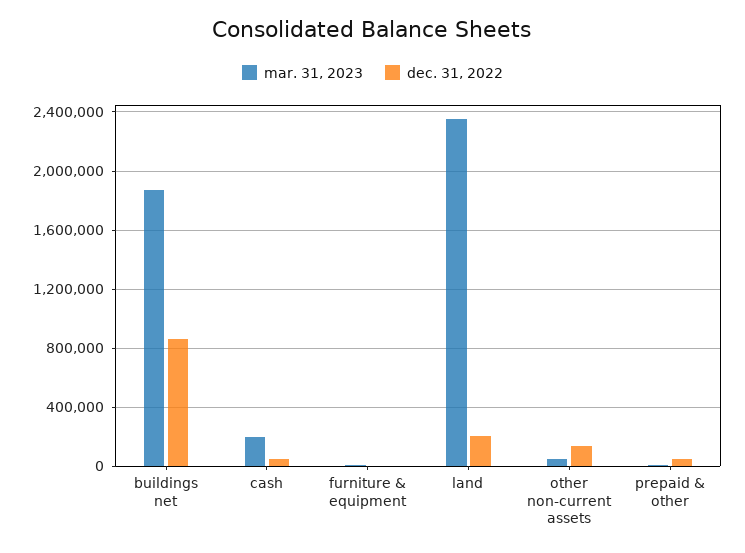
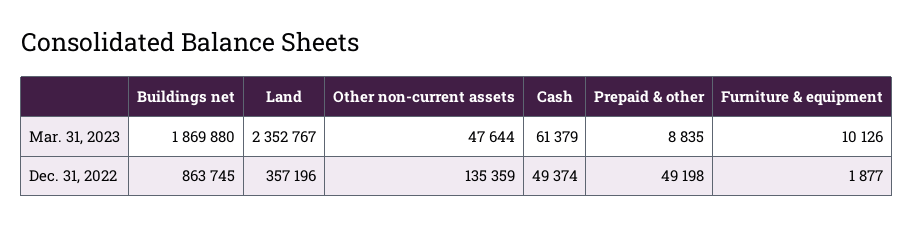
  {
    "mar. 31, 2023": {
      "buildings net": 1869880,
-     "cash": 200000,
+     "cash": 61379,
      "furniture & equipment": 10126,
      "land": 2352767,
      "other non-current assets": 47644,
      "prepaid & other": 8835
    },
    "dec. 31, 2022": {
      "buildings net": 863745,
      "cash": 49374,
      "furniture & equipment": 1877,
-     "land": 200000,
+     "land": 357196,
      "other non-current assets": 135359,
      "prepaid & other": 49198
    }
  }

